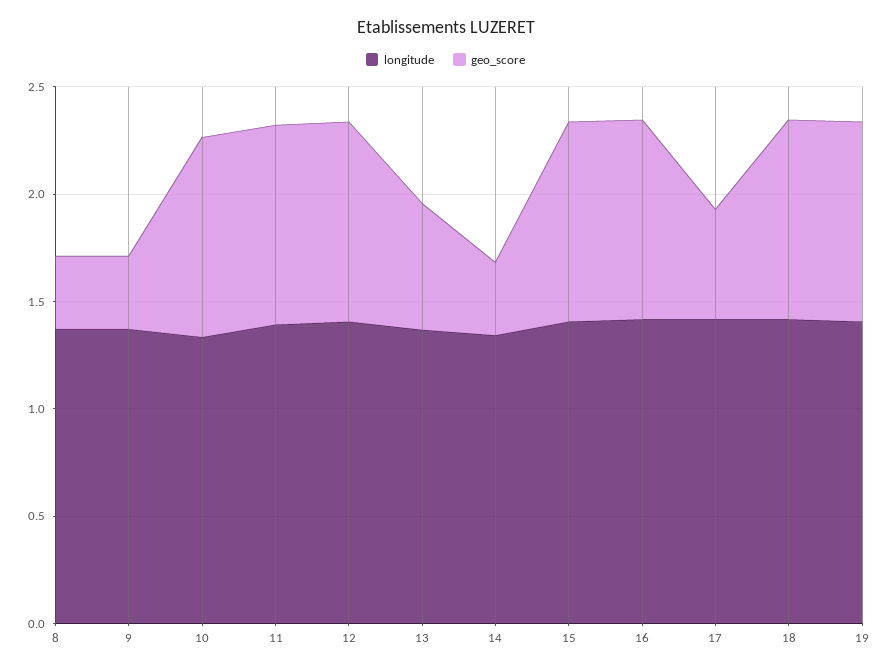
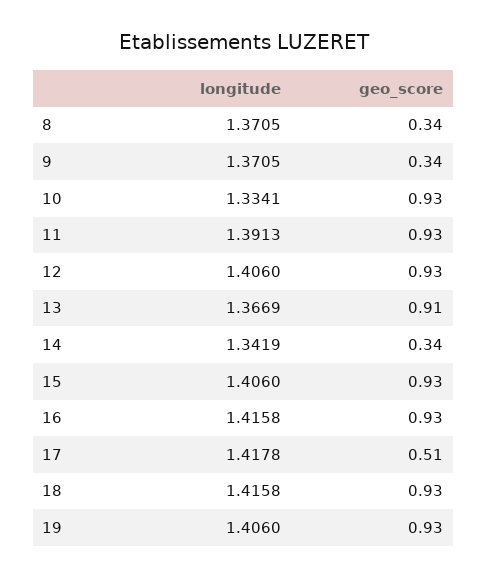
  {
    "longitude": {
      "8": 1.3705,
      "9": 1.3705,
      "10": 1.3341,
      "11": 1.3913,
      "12": 1.406,
      "13": 1.3669,
      "14": 1.3419,
      "15": 1.406,
      "16": 1.4158,
      "17": 1.4178,
      "18": 1.4158,
      "19": 1.406
    },
    "geo_score": {
      "8": 0.34,
      "9": 0.34,
      "10": 0.93,
      "11": 0.93,
      "12": 0.93,
-     "13": 0.6,
+     "13": 0.91,
      "14": 0.34,
      "15": 0.93,
      "16": 0.93,
      "17": 0.51,
      "18": 0.93,
      "19": 0.93
    }
  }

